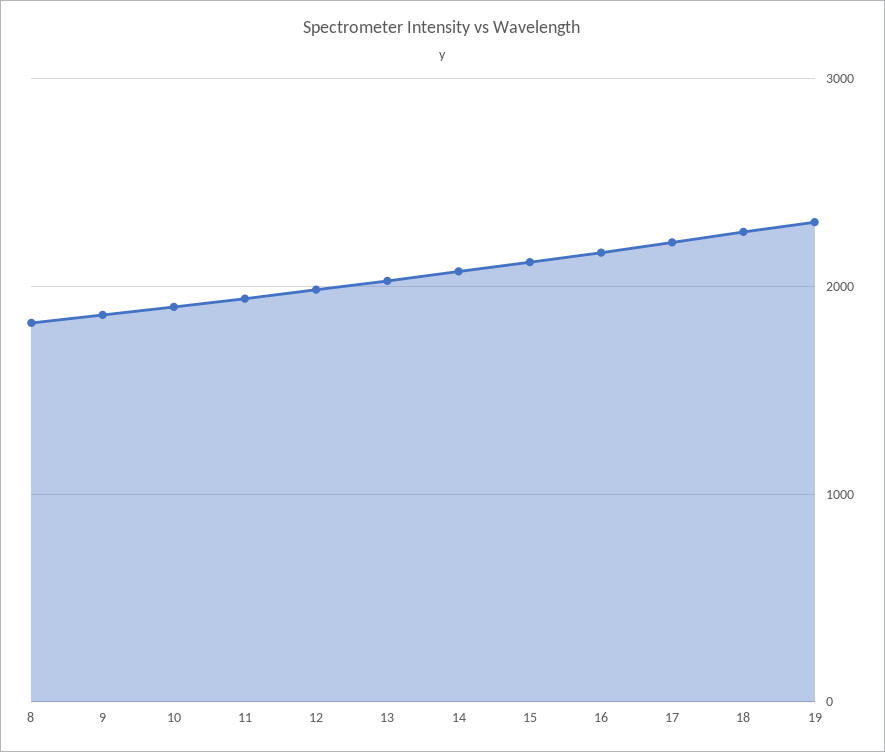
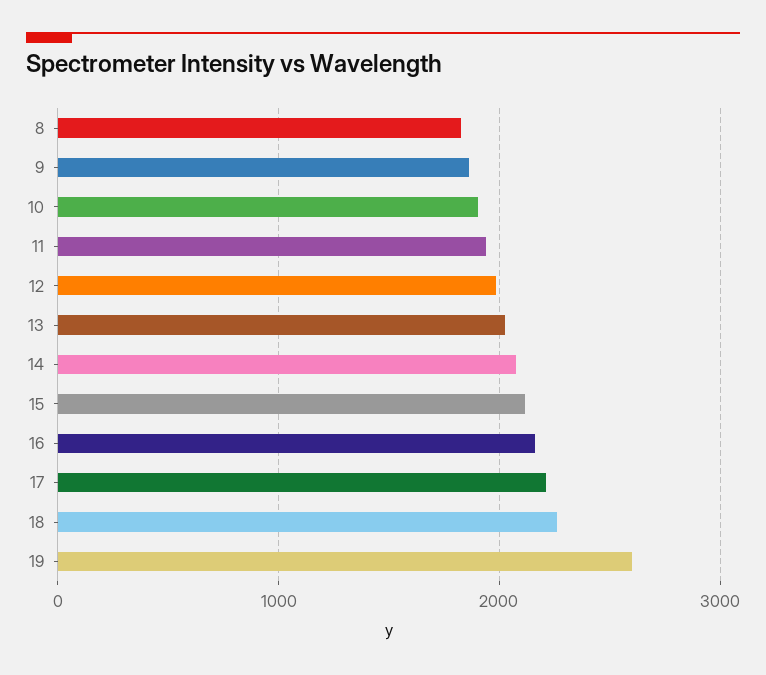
  {
    "8": 1800,
    "9": 1900,
    "10": 1900,
    "11": 1900,
    "12": 2000,
    "13": 2000,
    "14": 2100,
    "15": 2100,
    "16": 2200,
    "17": 2200,
    "18": 2300,
-   "19": 2300
+   "19": 2600
  }

